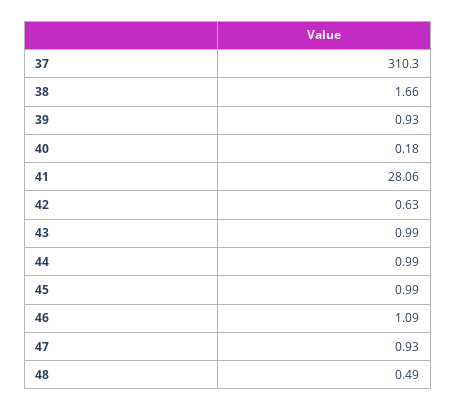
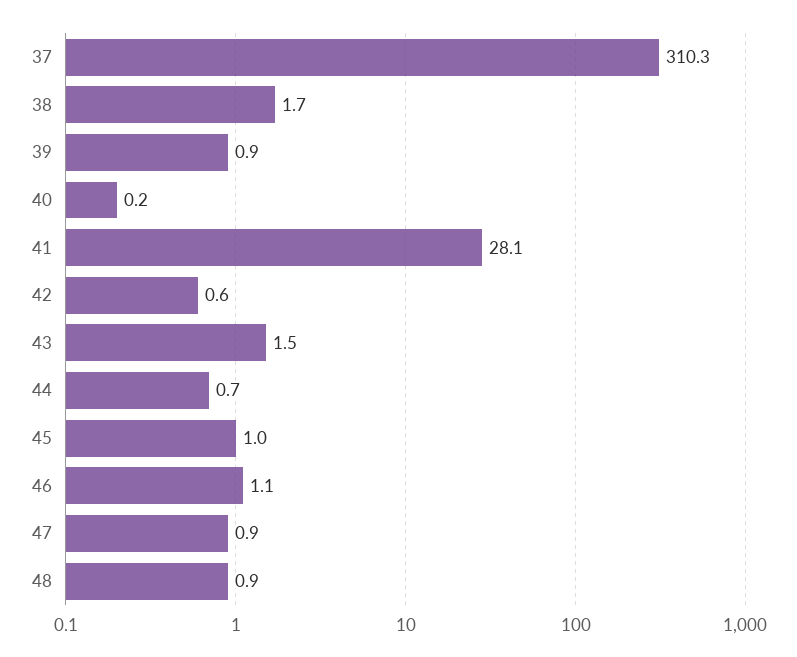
  {
    "37": 310.3,
    "38": 1.66,
    "39": 0.93,
    "40": 0.18,
    "41": 28.06,
    "42": 0.63,
-   "43": 0.99,
+   "43": 1.5,
-   "44": 0.99,
+   "44": 0.7,
    "45": 0.99,
    "46": 1.09,
    "47": 0.93,
-   "48": 0.49
+   "48": 0.9
  }

